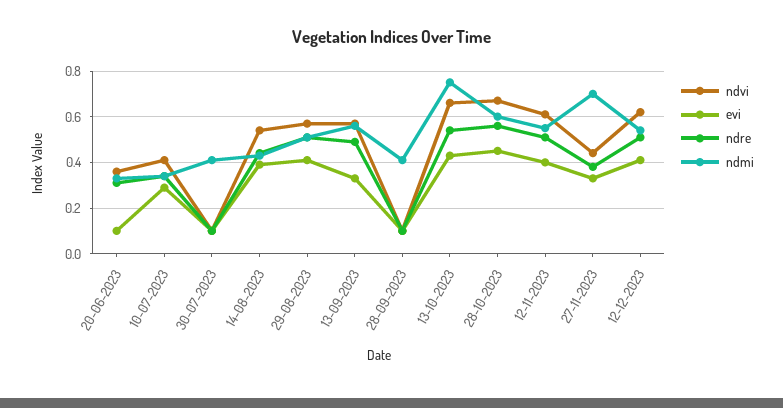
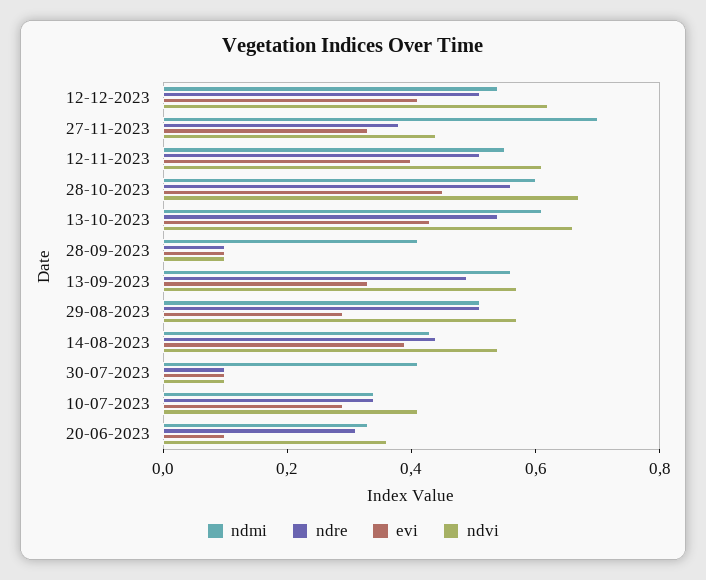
  {
    "ndvi": {
      "20-06-2023": 0.35,
      "10-07-2023": 0.4,
      "30-07-2023": 0.1,
      "14-08-2023": 0.55,
      "29-08-2023": 0.55,
      "13-09-2023": 0.55,
      "28-09-2023": 0.1,
      "13-10-2023": 0.65,
      "28-10-2023": 0.65,
      "12-11-2023": 0.6,
      "27-11-2023": 0.45,
      "12-12-2023": 0.6
    },
    "evi": {
      "20-06-2023": 0.1,
      "10-07-2023": 0.3,
      "30-07-2023": 0.1,
      "14-08-2023": 0.4,
-     "29-08-2023": 0.4,
+     "29-08-2023": 0.3,
      "13-09-2023": 0.35,
      "28-09-2023": 0.1,
      "13-10-2023": 0.45,
      "28-10-2023": 0.45,
      "12-11-2023": 0.4,
      "27-11-2023": 0.35,
      "12-12-2023": 0.4
    },
    "ndre": {
      "20-06-2023": 0.3,
      "10-07-2023": 0.35,
      "30-07-2023": 0.1,
      "14-08-2023": 0.45,
      "29-08-2023": 0.5,
      "13-09-2023": 0.5,
      "28-09-2023": 0.1,
      "13-10-2023": 0.55,
      "28-10-2023": 0.55,
      "12-11-2023": 0.5,
      "27-11-2023": 0.4,
      "12-12-2023": 0.5
    },
    "ndmi": {
      "20-06-2023": 0.35,
      "10-07-2023": 0.35,
      "30-07-2023": 0.4,
      "14-08-2023": 0.45,
      "29-08-2023": 0.5,
      "13-09-2023": 0.55,
      "28-09-2023": 0.4,
-     "13-10-2023": 0.75,
+     "13-10-2023": 0.6,
      "28-10-2023": 0.6,
      "12-11-2023": 0.55,
      "27-11-2023": 0.7,
      "12-12-2023": 0.55
    }
  }

